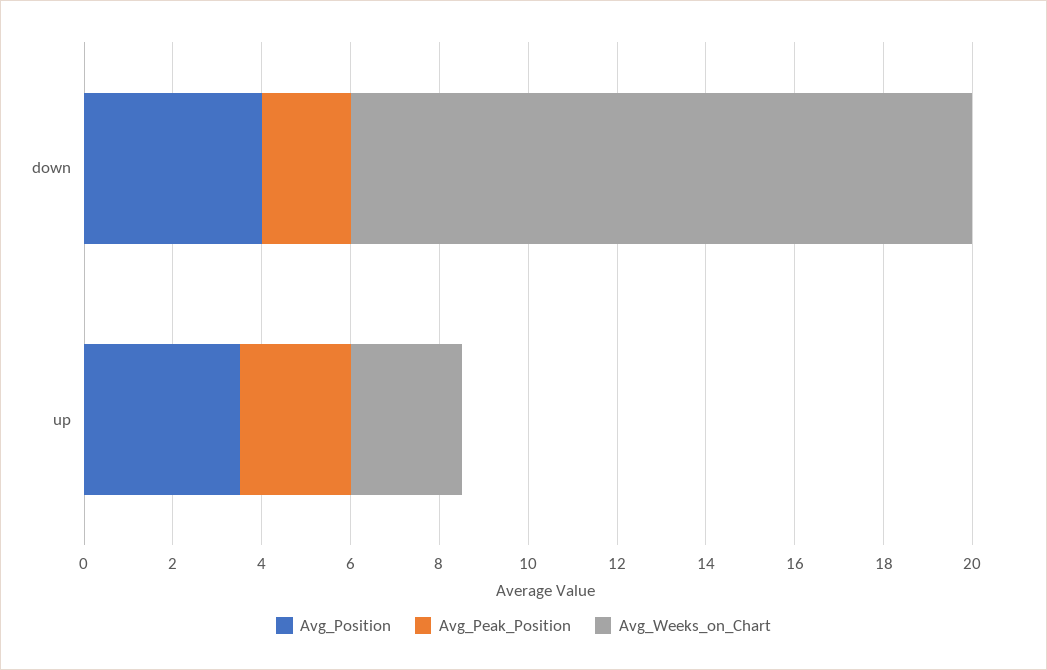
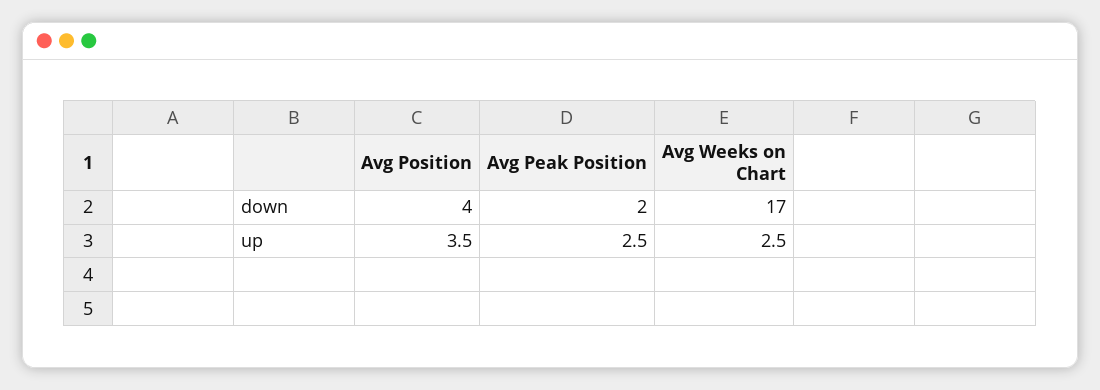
  {
    "Avg_Position": {
      "down": 4,
      "up": 3.5
    },
    "Avg_Peak_Position": {
      "down": 2,
      "up": 2.5
    },
    "Avg_Weeks_on_Chart": {
-     "down": 14,
+     "down": 17,
      "up": 2.5
    }
  }

